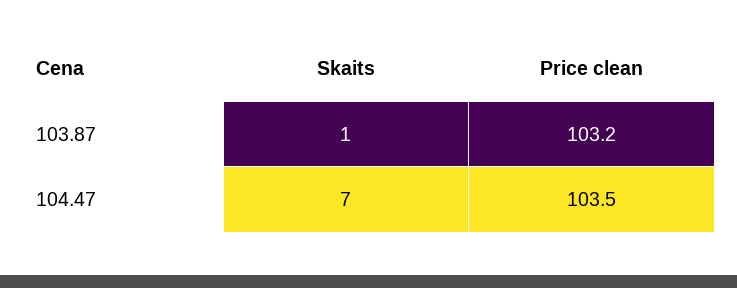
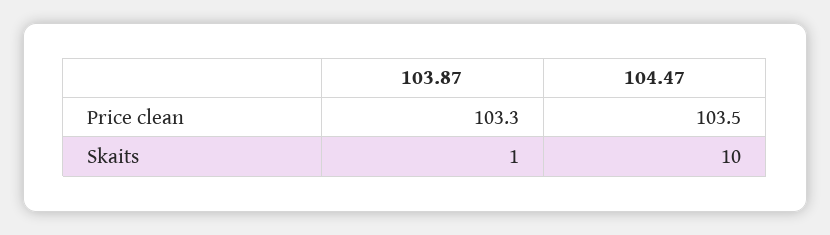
  {
    "Skaits": {
      "103.87": 1,
-     "104.47": 7
+     "104.47": 10
    },
    "Price clean": {
-     "103.87": 103.2,
+     "103.87": 103.3,
      "104.47": 103.5
    }
  }

